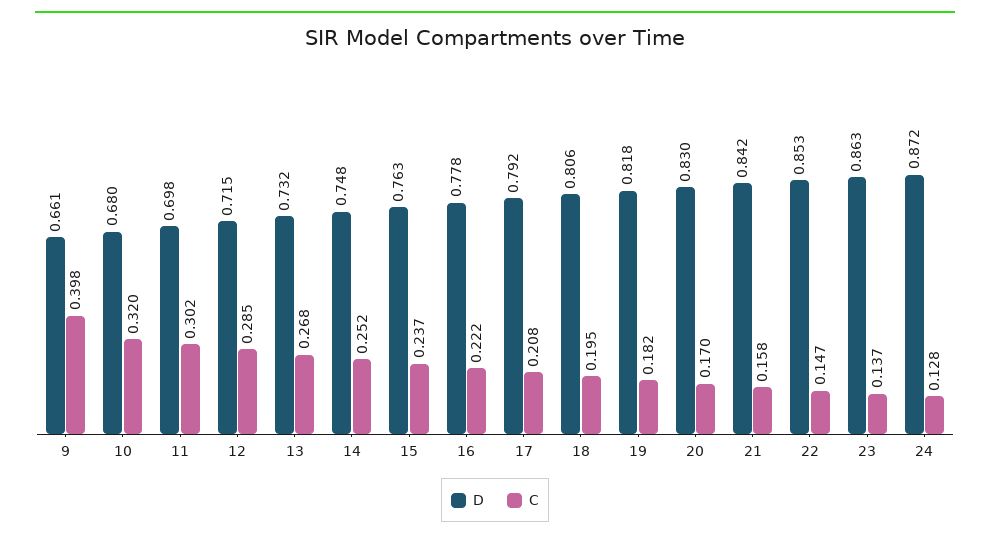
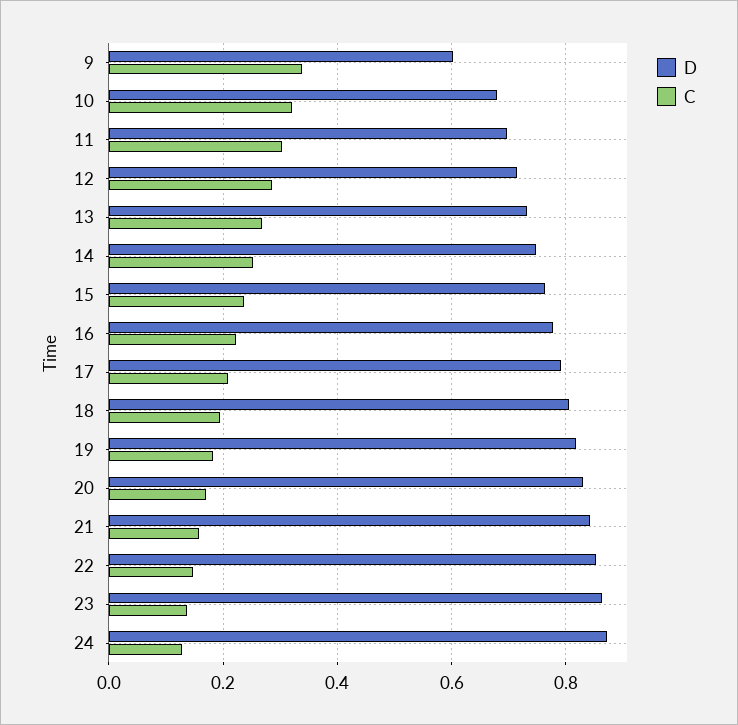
  {
    "D": {
-     "9": 0.661,
+     "9": 0.6,
      "10": 0.68,
      "11": 0.698,
      "12": 0.715,
      "13": 0.732,
      "14": 0.748,
      "15": 0.763,
      "16": 0.778,
      "17": 0.792,
      "18": 0.806,
      "19": 0.818,
      "20": 0.83,
      "21": 0.842,
      "22": 0.853,
      "23": 0.863,
      "24": 0.872
    },
    "C": {
-     "9": 0.398,
+     "9": 0.34,
      "10": 0.32,
      "11": 0.302,
      "12": 0.285,
      "13": 0.268,
      "14": 0.252,
      "15": 0.237,
      "16": 0.222,
      "17": 0.208,
      "18": 0.195,
      "19": 0.182,
      "20": 0.17,
      "21": 0.158,
      "22": 0.147,
      "23": 0.137,
      "24": 0.128
    }
  }

